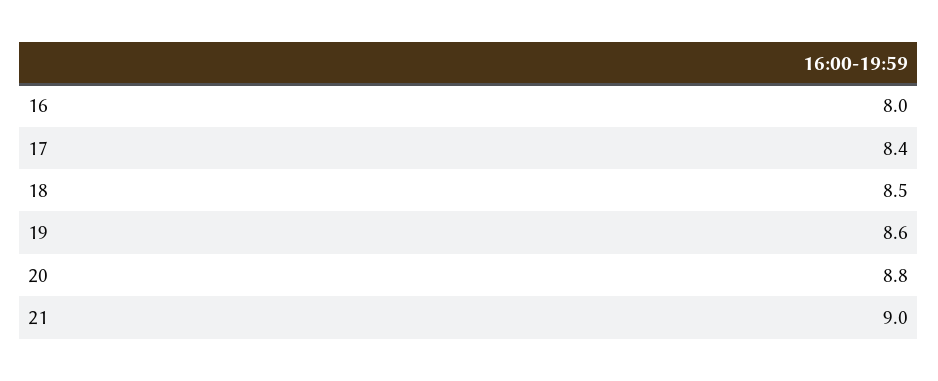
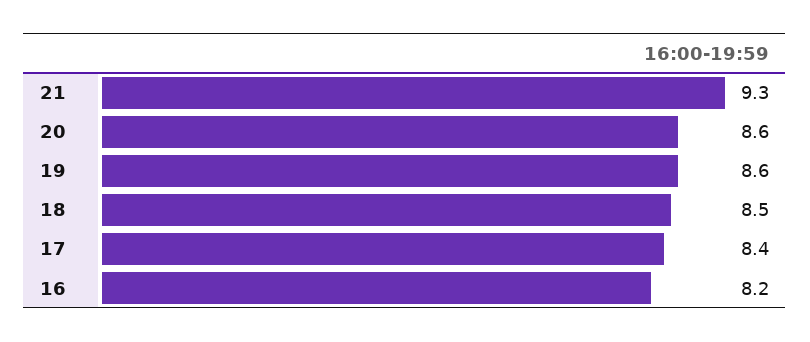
  {
-   "16": 8,
+   "16": 8.2,
    "17": 8.4,
    "18": 8.5,
    "19": 8.6,
-   "20": 8.8,
+   "20": 8.6,
-   "21": 9
+   "21": 9.3
  }

